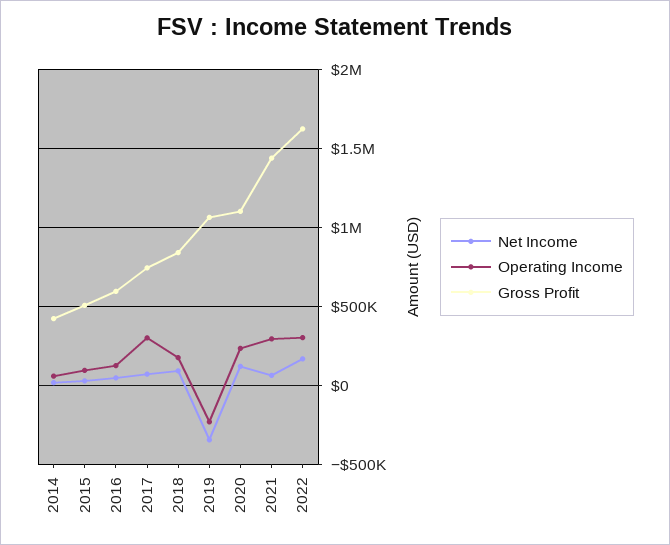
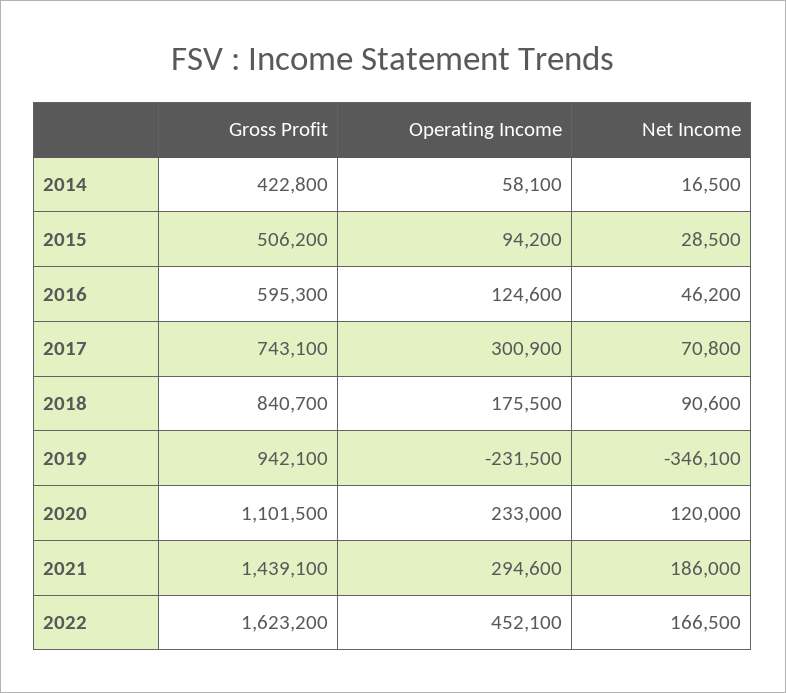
  {
    "Net Income": {
      "2014": 16500,
      "2015": 28500,
      "2016": 46200,
      "2017": 70800,
      "2018": 90600,
      "2019": -346100,
      "2020": 120000,
-     "2021": 50000,
+     "2021": 186000,
      "2022": 166500
    },
    "Operating Income": {
      "2014": 58100,
      "2015": 94200,
      "2016": 124600,
      "2017": 300900,
      "2018": 175500,
      "2019": -231500,
      "2020": 233000,
      "2021": 294600,
-     "2022": 300000
+     "2022": 452100
    },
    "Gross Profit": {
      "2014": 422800,
      "2015": 506200,
      "2016": 595300,
      "2017": 743100,
      "2018": 840700,
-     "2019": 1050000,
+     "2019": 942100,
      "2020": 1101500,
      "2021": 1439100,
      "2022": 1623200
    }
  }

